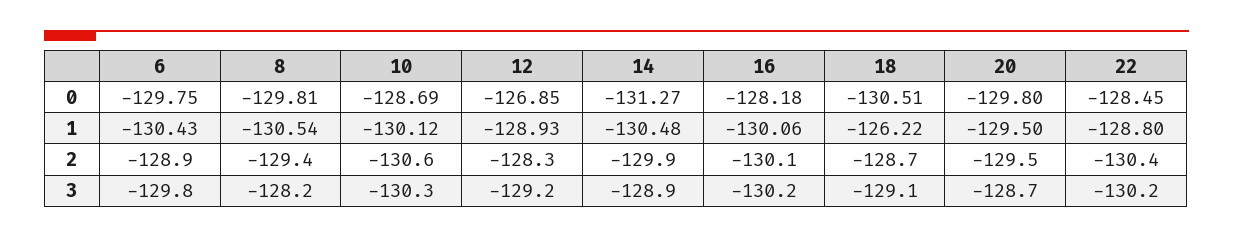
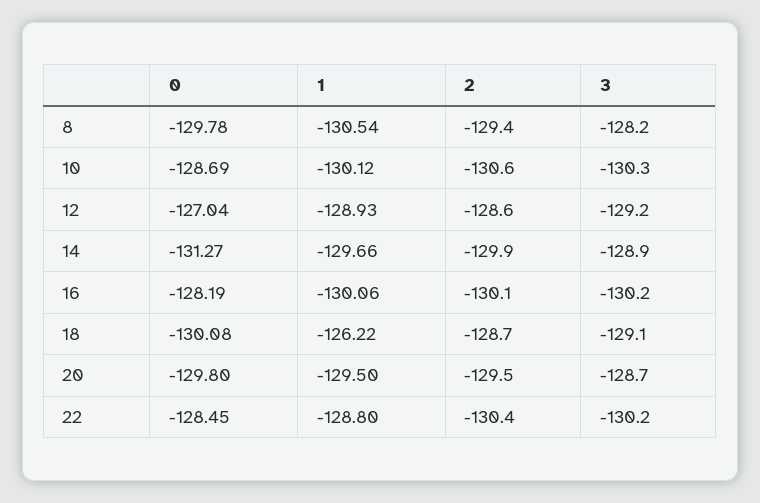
  {
-   "6": {
-     "0": -129.75,
-     "1": -130.43,
-     "2": -128.9,
-     "3": -129.8
-   },
    "8": {
-     "0": -129.81,
+     "0": -129.78,
      "1": -130.54,
      "2": -129.4,
      "3": -128.2
    },
    "10": {
      "0": -128.69,
      "1": -130.12,
      "2": -130.6,
      "3": -130.3
    },
    "12": {
-     "0": -126.85,
+     "0": -127.04,
      "1": -128.93,
-     "2": -128.3,
+     "2": -128.6,
      "3": -129.2
    },
    "14": {
      "0": -131.27,
-     "1": -130.48,
+     "1": -129.66,
      "2": -129.9,
      "3": -128.9
    },
    "16": {
-     "0": -128.18,
+     "0": -128.19,
      "1": -130.06,
      "2": -130.1,
      "3": -130.2
    },
    "18": {
-     "0": -130.51,
+     "0": -130.08,
      "1": -126.22,
      "2": -128.7,
      "3": -129.1
    },
    "20": {
      "0": -129.8,
      "1": -129.5,
      "2": -129.5,
      "3": -128.7
    },
    "22": {
      "0": -128.45,
      "1": -128.8,
      "2": -130.4,
      "3": -130.2
    }
  }

